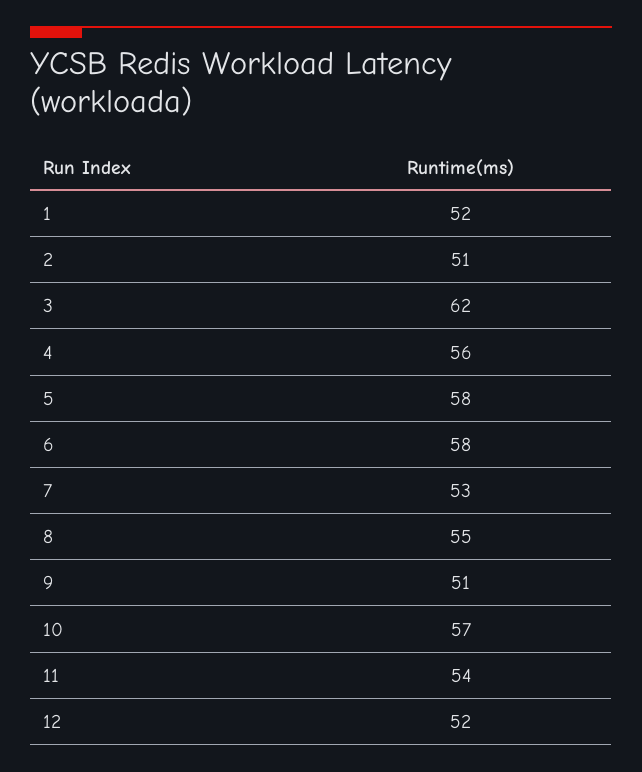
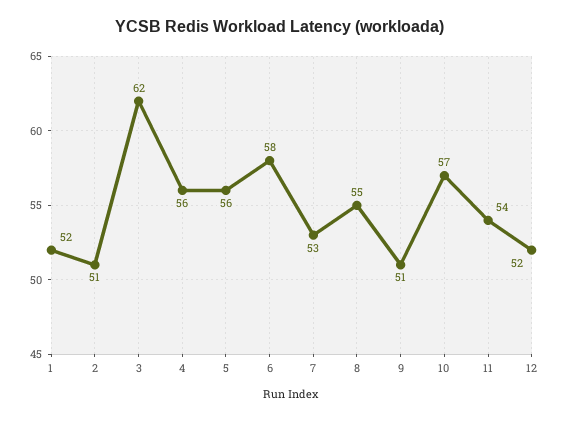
  {
    "1": 52,
    "2": 51,
    "3": 62,
    "4": 56,
-   "5": 58,
+   "5": 56,
    "6": 58,
    "7": 53,
    "8": 55,
    "9": 51,
    "10": 57,
    "11": 54,
    "12": 52
  }

